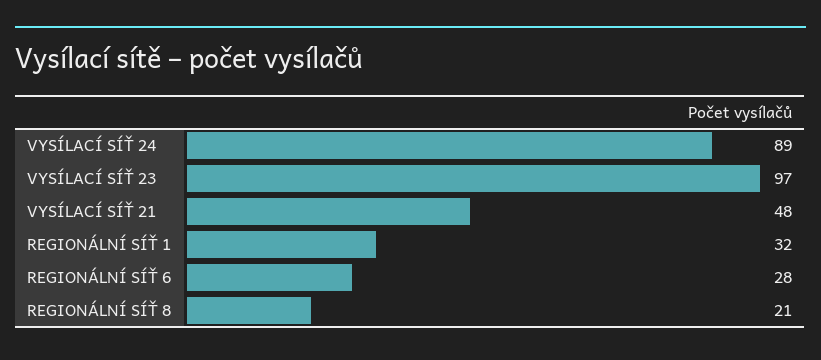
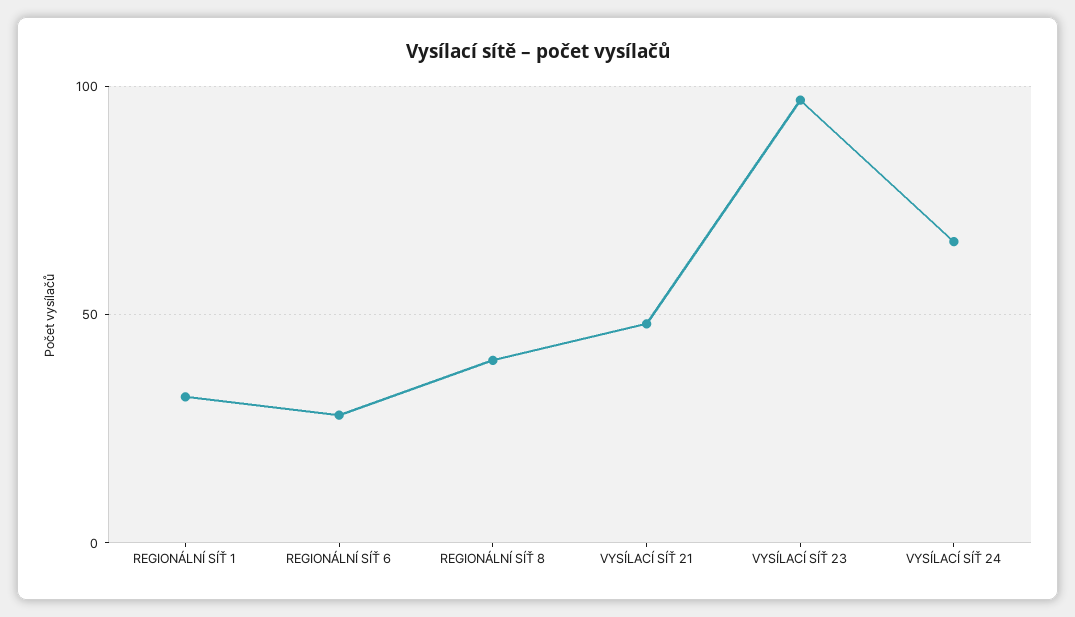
  {
-   "VYSÍLACÍ SÍŤ 24": 89,
+   "VYSÍLACÍ SÍŤ 24": 65,
    "VYSÍLACÍ SÍŤ 23": 97,
    "VYSÍLACÍ SÍŤ 21": 48,
    "REGIONÁLNÍ SÍŤ 1": 32,
    "REGIONÁLNÍ SÍŤ 6": 28,
-   "REGIONÁLNÍ SÍŤ 8": 21
+   "REGIONÁLNÍ SÍŤ 8": 40
  }

